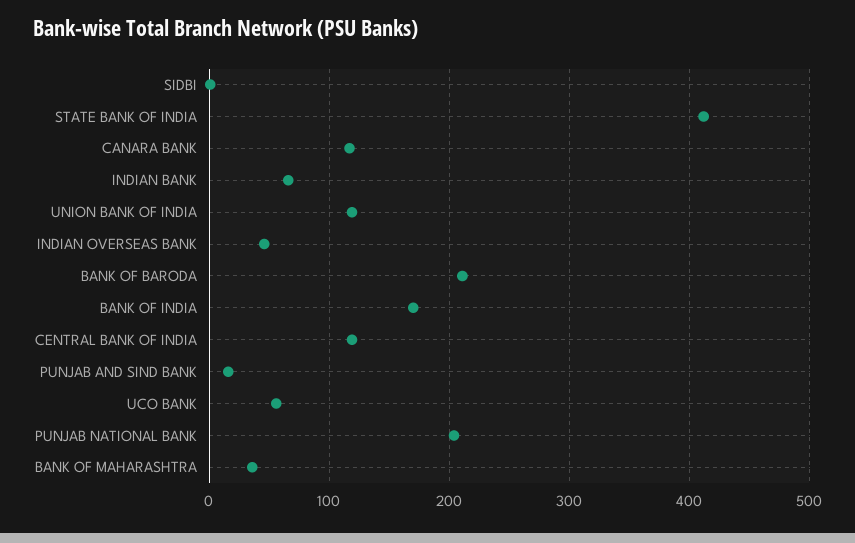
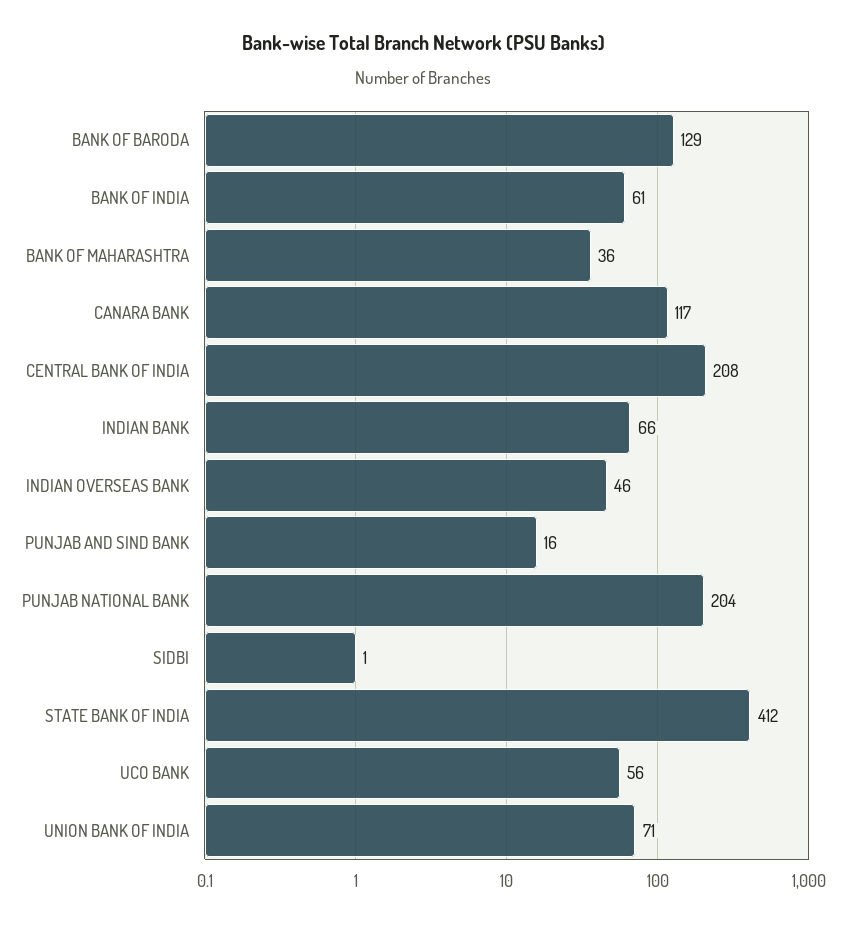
  {
    "SIDBI": 1,
    "STATE BANK OF INDIA": 412,
    "CANARA BANK": 117,
    "INDIAN BANK": 66,
-   "UNION BANK OF INDIA": 120,
+   "UNION BANK OF INDIA": 71,
    "INDIAN OVERSEAS BANK": 46,
-   "BANK OF BARODA": 210,
+   "BANK OF BARODA": 129,
-   "BANK OF INDIA": 170,
+   "BANK OF INDIA": 61,
-   "CENTRAL BANK OF INDIA": 120,
+   "CENTRAL BANK OF INDIA": 208,
    "PUNJAB AND SIND BANK": 16,
    "UCO BANK": 56,
    "PUNJAB NATIONAL BANK": 204,
    "BANK OF MAHARASHTRA": 36
  }

